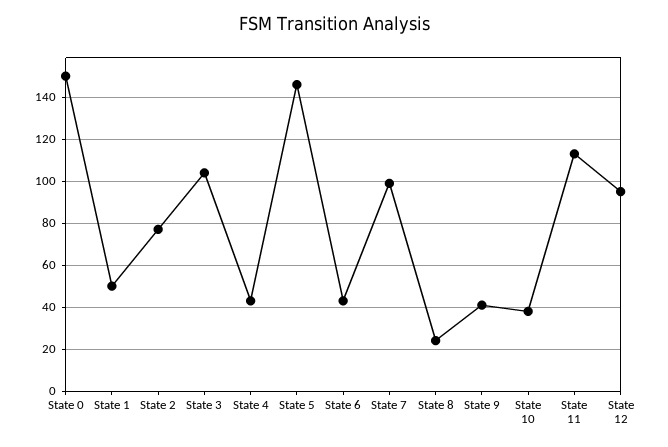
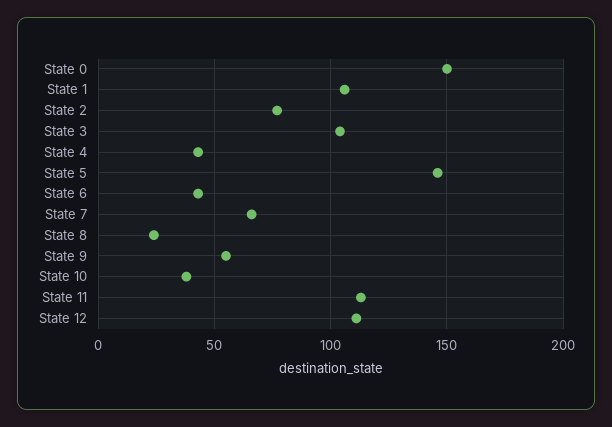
  {
    "State 0": 150,
-   "State 1": 50,
+   "State 1": 105,
    "State 2": 75,
    "State 3": 105,
    "State 4": 45,
    "State 5": 145,
    "State 6": 45,
-   "State 7": 100,
+   "State 7": 65,
    "State 8": 25,
-   "State 9": 40,
+   "State 9": 55,
    "State 10": 40,
    "State 11": 115,
-   "State 12": 95
+   "State 12": 110
  }

